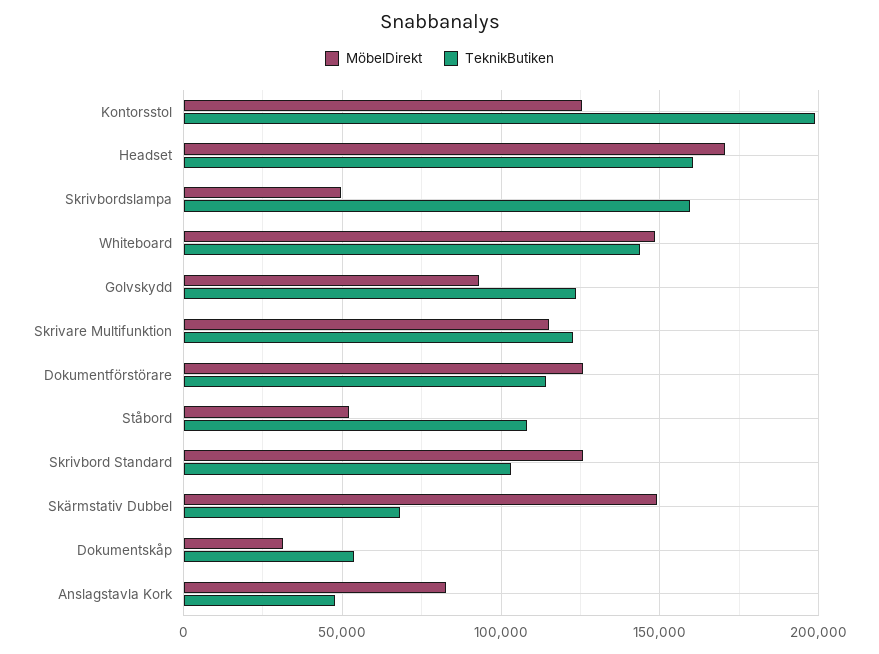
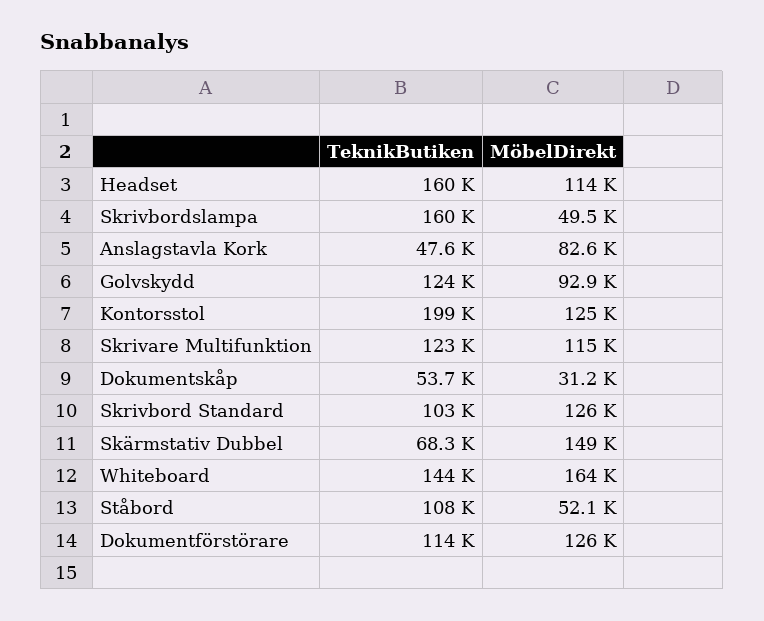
  {
    "MöbelDirekt": {
      "Kontorsstol": 125000,
-     "Headset": 170000,
+     "Headset": 114000,
      "Skrivbordslampa": 49500,
-     "Whiteboard": 150000,
+     "Whiteboard": 164000,
      "Golvskydd": 92900,
      "Skrivare Multifunktion": 115000,
      "Dokumentförstörare": 126000,
      "Ståbord": 52100,
      "Skrivbord Standard": 126000,
      "Skärmstativ Dubbel": 149000,
      "Dokumentskåp": 31200,
      "Anslagstavla Kork": 82600
    },
    "TeknikButiken": {
      "Kontorsstol": 199000,
      "Headset": 160000,
      "Skrivbordslampa": 160000,
      "Whiteboard": 144000,
      "Golvskydd": 124000,
      "Skrivare Multifunktion": 123000,
      "Dokumentförstörare": 114000,
      "Ståbord": 108000,
      "Skrivbord Standard": 103000,
      "Skärmstativ Dubbel": 68300,
      "Dokumentskåp": 53700,
      "Anslagstavla Kork": 47600
    }
  }

